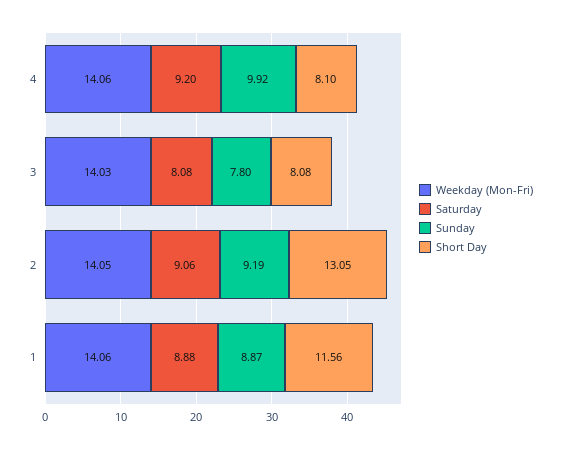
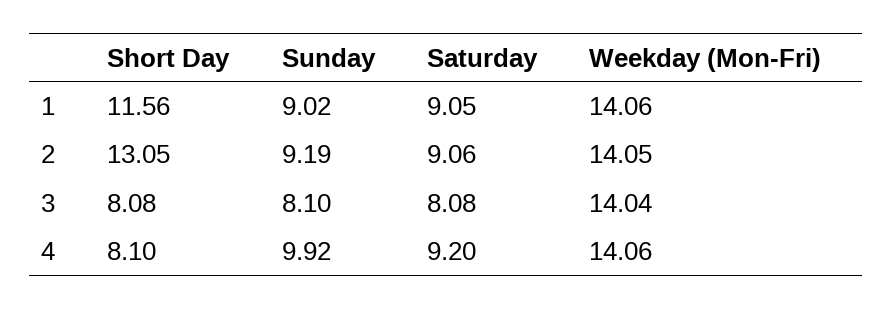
  {
    "Weekday (Mon-Fri)": {
      "4": 14.06,
-     "3": 14.03,
+     "3": 14.04,
      "2": 14.05,
      "1": 14.06
    },
    "Saturday": {
      "4": 9.2,
      "3": 8.08,
      "2": 9.06,
-     "1": 8.88
+     "1": 9.05
    },
    "Sunday": {
      "4": 9.92,
-     "3": 7.8,
+     "3": 8.1,
      "2": 9.19,
-     "1": 8.87
+     "1": 9.02
    },
    "Short Day": {
      "4": 8.1,
      "3": 8.08,
      "2": 13.05,
      "1": 11.56
    }
  }

